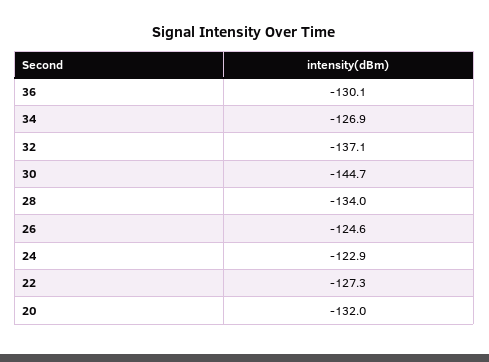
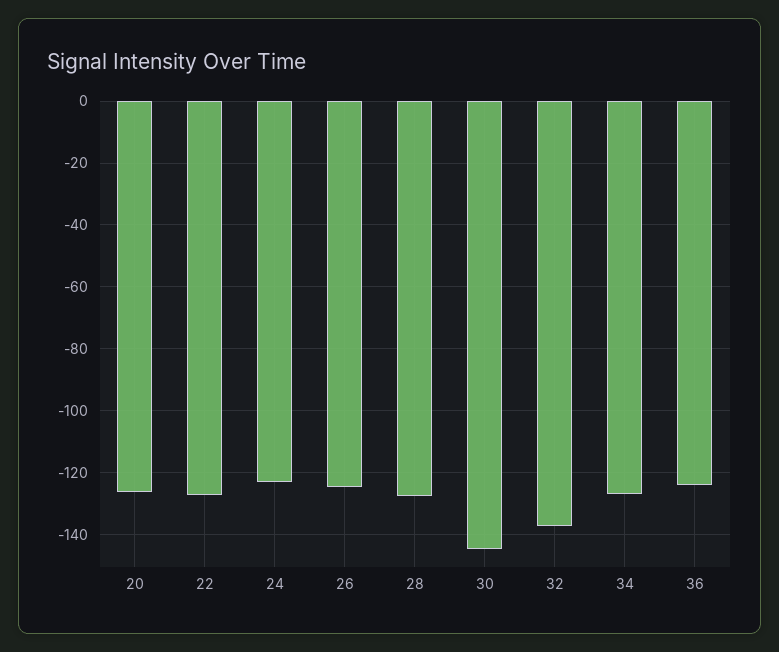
  {
-   "36": -130.1,
+   "36": -124,
    "34": -126.9,
    "32": -137.1,
    "30": -144.7,
-   "28": -134,
+   "28": -128,
    "26": -124.6,
    "24": -122.9,
    "22": -127.3,
-   "20": -132
+   "20": -126
  }

